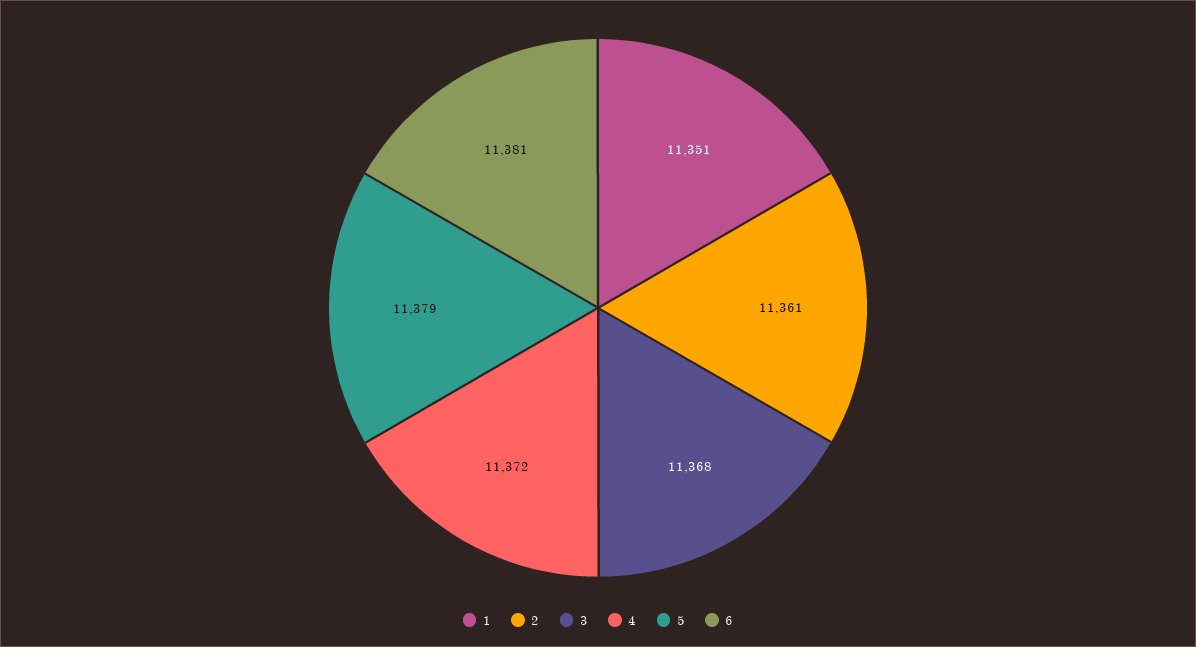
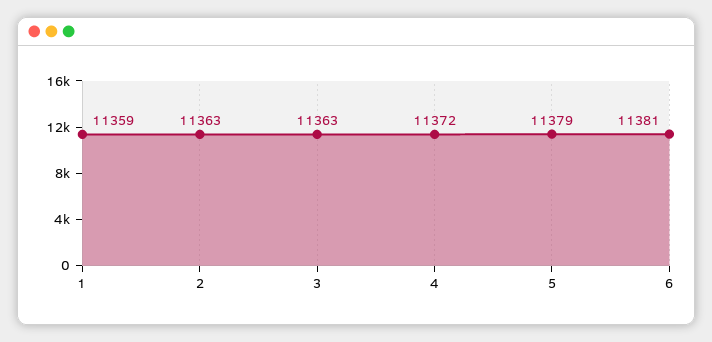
  {
-   "1": 11351,
+   "1": 11359,
-   "2": 11361,
+   "2": 11363,
-   "3": 11368,
+   "3": 11363,
    "4": 11372,
    "5": 11379,
    "6": 11381
  }

